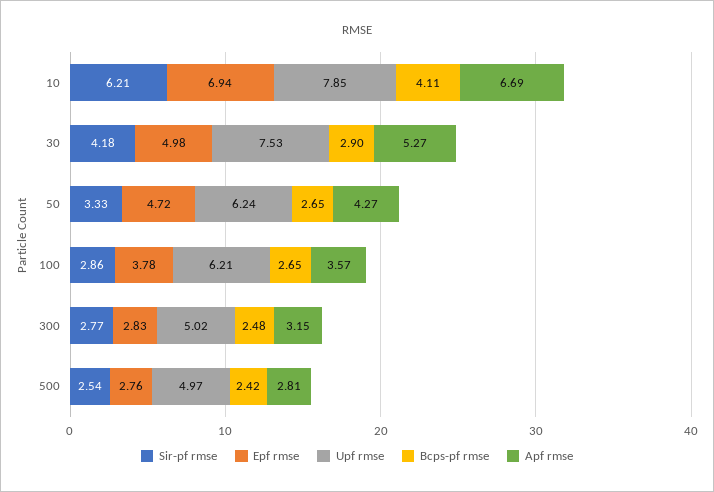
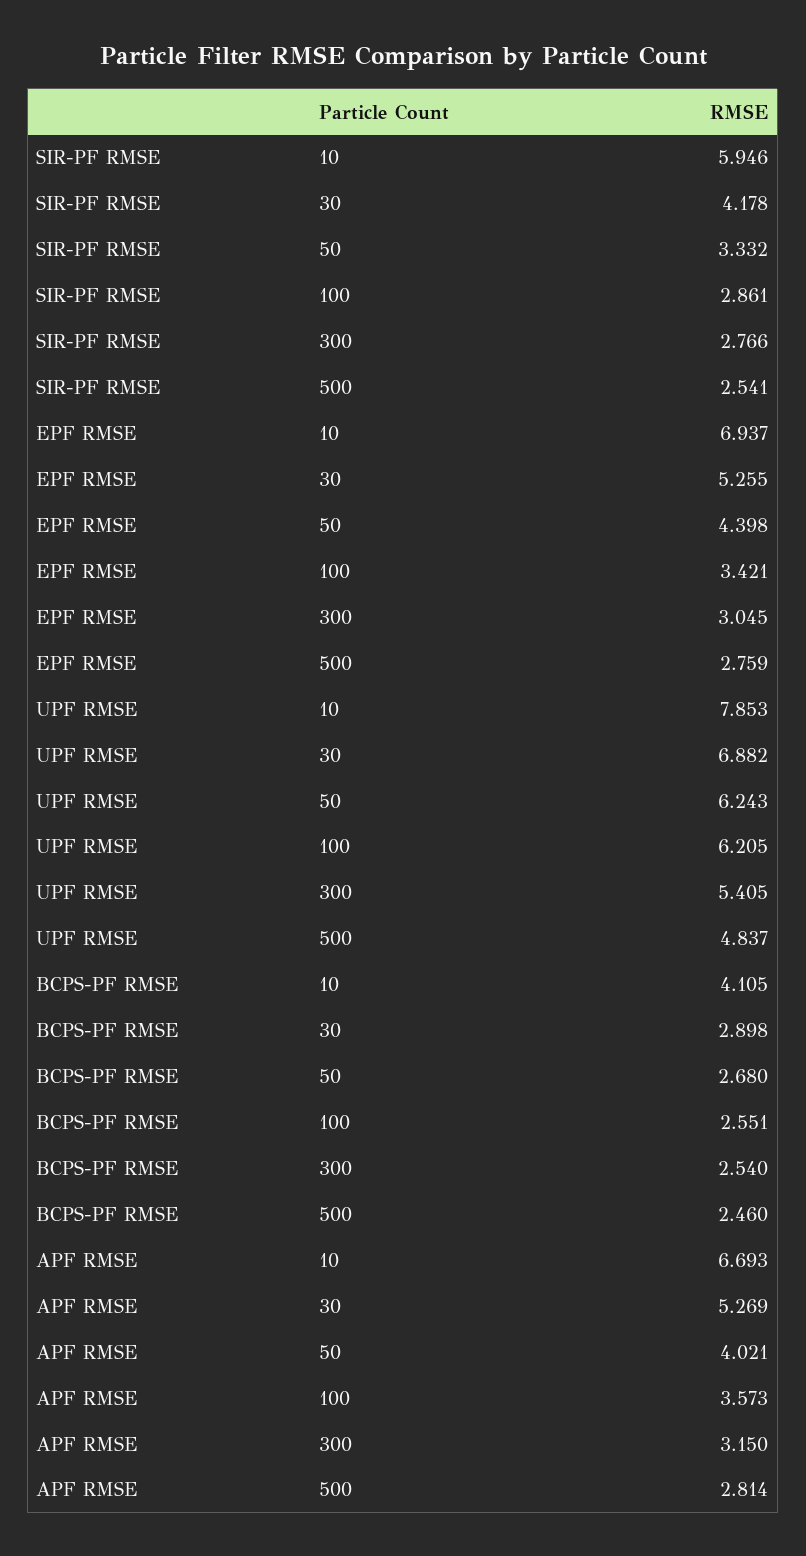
  {
    "Sir-pf rmse": {
-     "10": 6.21,
+     "10": 5.946,
      "30": 4.178,
      "50": 3.332,
      "100": 2.861,
      "300": 2.766,
      "500": 2.541
    },
    "Epf rmse": {
      "10": 6.937,
-     "30": 4.98,
+     "30": 5.255,
-     "50": 4.72,
+     "50": 4.398,
-     "100": 3.78,
+     "100": 3.421,
-     "300": 2.83,
+     "300": 3.045,
      "500": 2.759
    },
    "Upf rmse": {
      "10": 7.853,
-     "30": 7.53,
+     "30": 6.882,
      "50": 6.243,
      "100": 6.205,
-     "300": 5.02,
+     "300": 5.405,
-     "500": 4.97
+     "500": 4.837
    },
    "Bcps-pf rmse": {
      "10": 4.105,
      "30": 2.898,
-     "50": 2.65,
+     "50": 2.68,
-     "100": 2.65,
+     "100": 2.551,
-     "300": 2.48,
+     "300": 2.54,
-     "500": 2.42
+     "500": 2.46
    },
    "Apf rmse": {
      "10": 6.693,
      "30": 5.269,
-     "50": 4.27,
+     "50": 4.021,
      "100": 3.573,
      "300": 3.15,
      "500": 2.814
    }
  }

